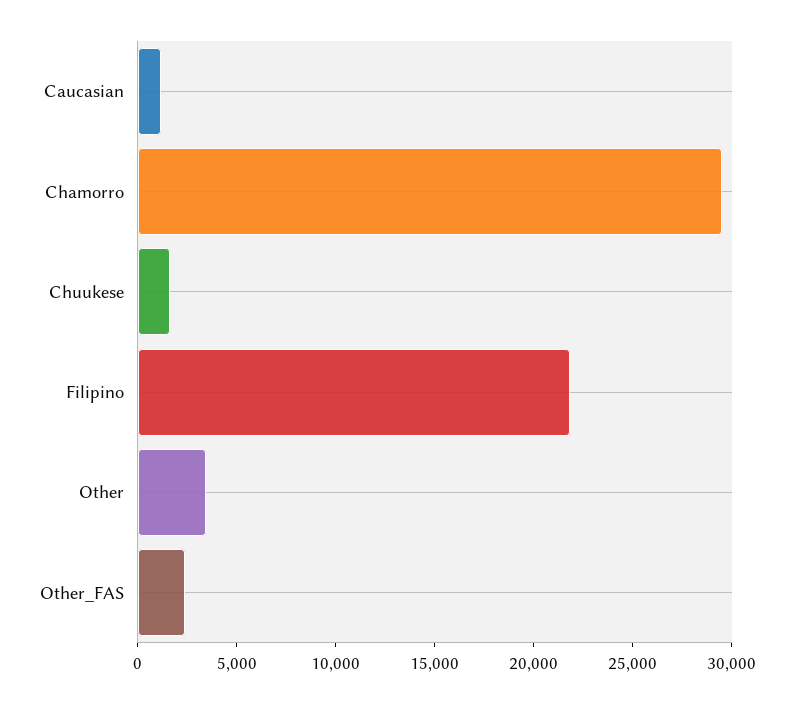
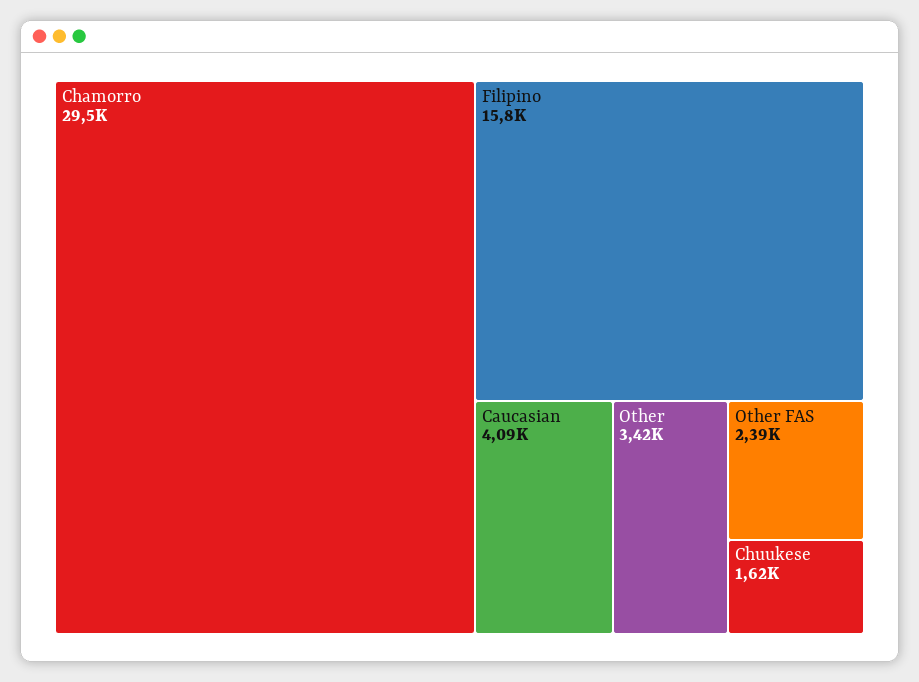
  {
-   "Caucasian": 1000,
+   "Caucasian": 4090,
    "Chamorro": 29500,
    "Chuukese": 1620,
-   "Filipino": 22000,
+   "Filipino": 15800,
    "Other": 3420,
    "Other_FAS": 2390
  }

